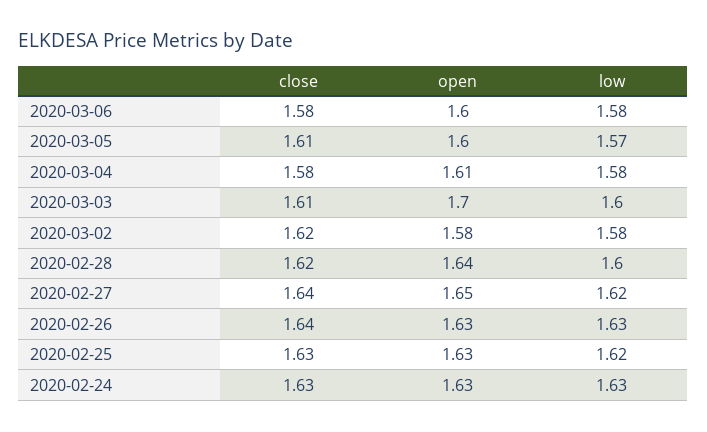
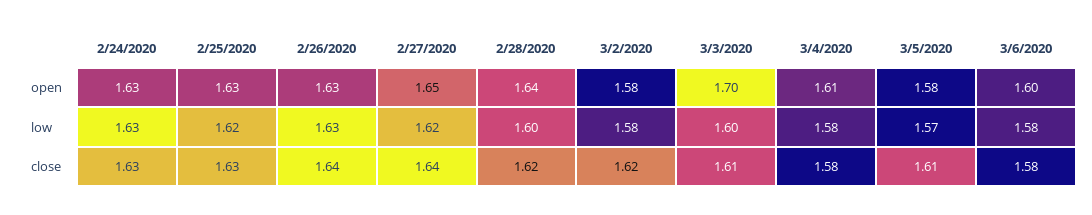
  {
    "close": {
      "2020-03-06": 1.58,
      "2020-03-05": 1.61,
      "2020-03-04": 1.58,
      "2020-03-03": 1.61,
      "2020-03-02": 1.62,
      "2020-02-28": 1.62,
      "2020-02-27": 1.64,
      "2020-02-26": 1.64,
      "2020-02-25": 1.63,
      "2020-02-24": 1.63
    },
    "open": {
      "2020-03-06": 1.6,
-     "2020-03-05": 1.6,
+     "2020-03-05": 1.58,
      "2020-03-04": 1.61,
      "2020-03-03": 1.7,
      "2020-03-02": 1.58,
      "2020-02-28": 1.64,
      "2020-02-27": 1.65,
      "2020-02-26": 1.63,
      "2020-02-25": 1.63,
      "2020-02-24": 1.63
    },
    "low": {
      "2020-03-06": 1.58,
      "2020-03-05": 1.57,
      "2020-03-04": 1.58,
      "2020-03-03": 1.6,
      "2020-03-02": 1.58,
      "2020-02-28": 1.6,
      "2020-02-27": 1.62,
      "2020-02-26": 1.63,
      "2020-02-25": 1.62,
      "2020-02-24": 1.63
    }
  }

